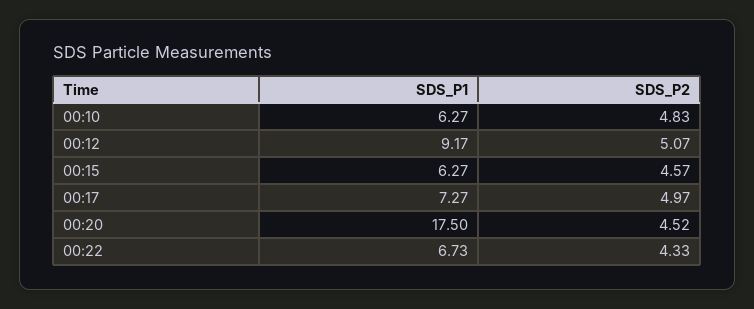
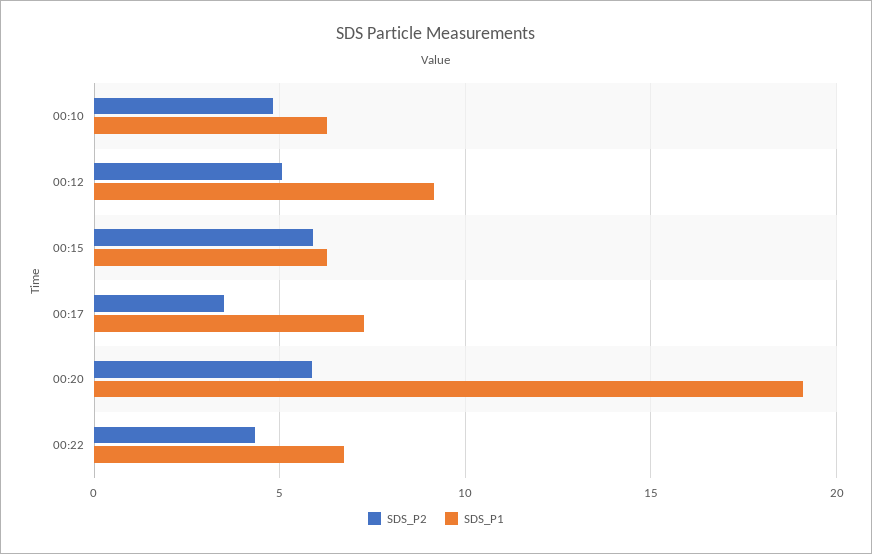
  {
    "SDS_P1": {
      "00:10": 6.27,
      "00:12": 9.17,
      "00:15": 6.27,
      "00:17": 7.27,
-     "00:20": 17.5,
+     "00:20": 19,
      "00:22": 6.73
    },
    "SDS_P2": {
      "00:10": 4.83,
      "00:12": 5.07,
-     "00:15": 4.57,
+     "00:15": 6,
-     "00:17": 4.97,
+     "00:17": 3.5,
-     "00:20": 4.52,
+     "00:20": 6,
      "00:22": 4.33
    }
  }

